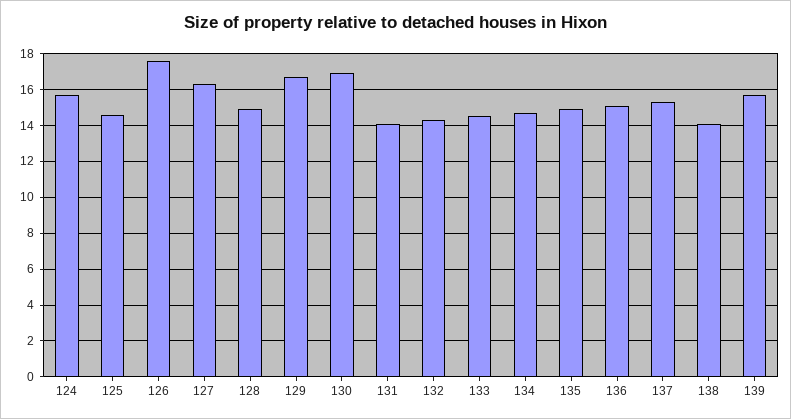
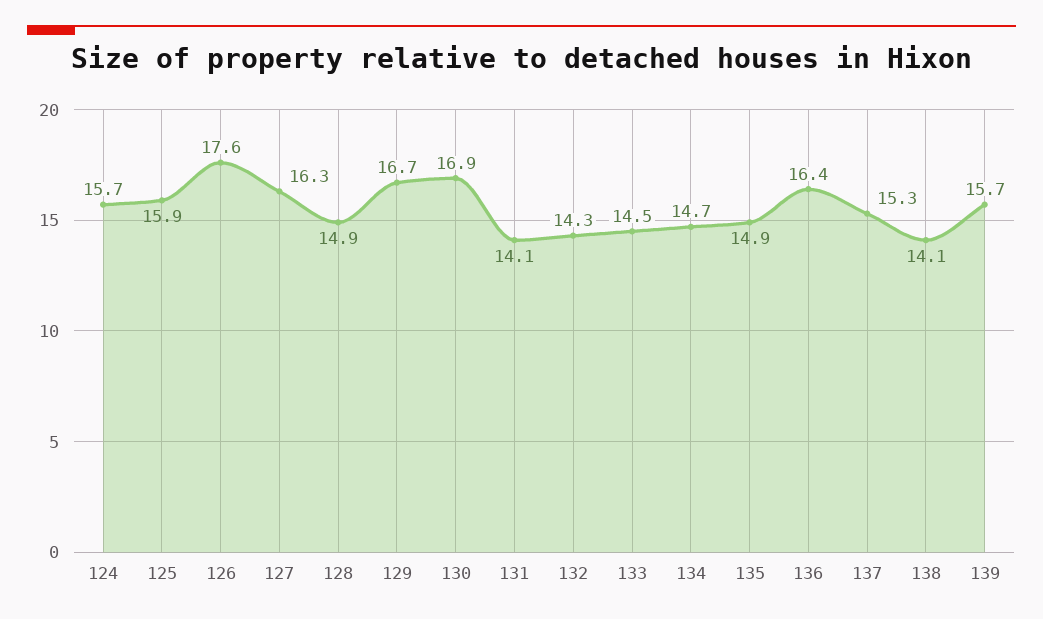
  {
    "124": 15.7,
-   "125": 14.5,
+   "125": 15.9,
    "126": 17.6,
    "127": 16.3,
    "128": 14.9,
    "129": 16.7,
    "130": 16.9,
    "131": 14.1,
    "132": 14.3,
    "133": 14.5,
    "134": 14.7,
    "135": 14.9,
-   "136": 15,
+   "136": 16.4,
    "137": 15.3,
    "138": 14.1,
    "139": 15.7
  }

